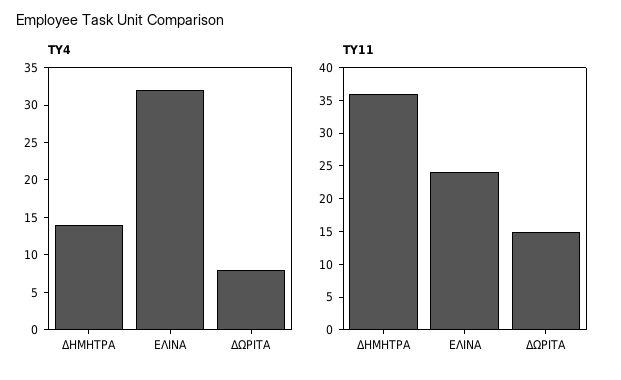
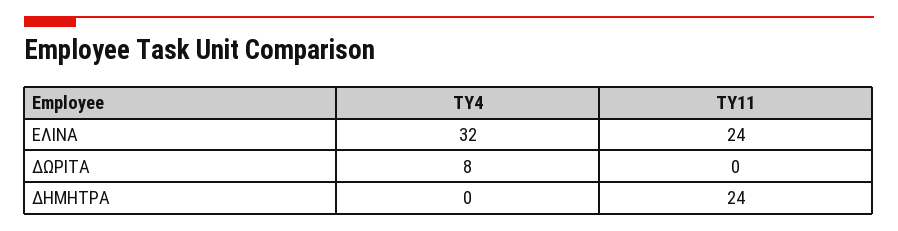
  {
    "ΤΥ4": {
-     "ΔΗΜΗΤΡΑ": 15,
+     "ΔΗΜΗΤΡΑ": 0,
      "ΕΛΙΝΑ": 32,
      "ΔΩΡΙΤΑ": 8
    },
    "ΤΥ11": {
-     "ΔΗΜΗΤΡΑ": 35,
+     "ΔΗΜΗΤΡΑ": 24,
      "ΕΛΙΝΑ": 24,
-     "ΔΩΡΙΤΑ": 15
+     "ΔΩΡΙΤΑ": 0
    }
  }

